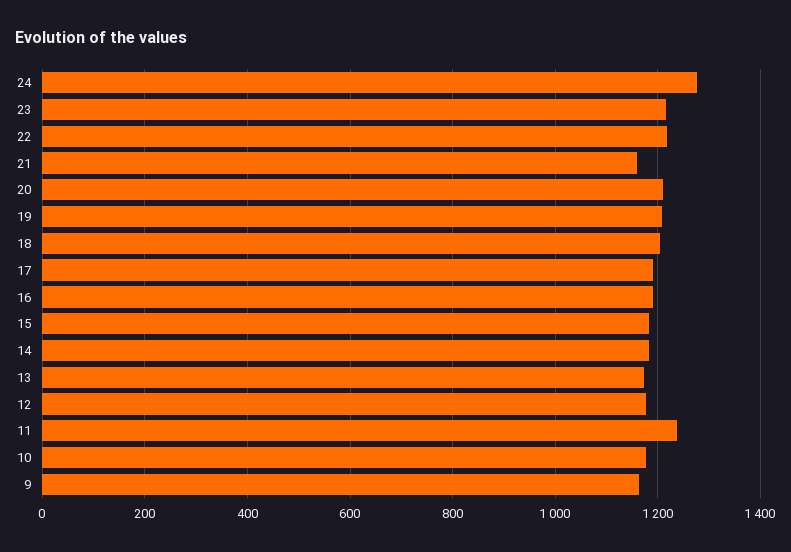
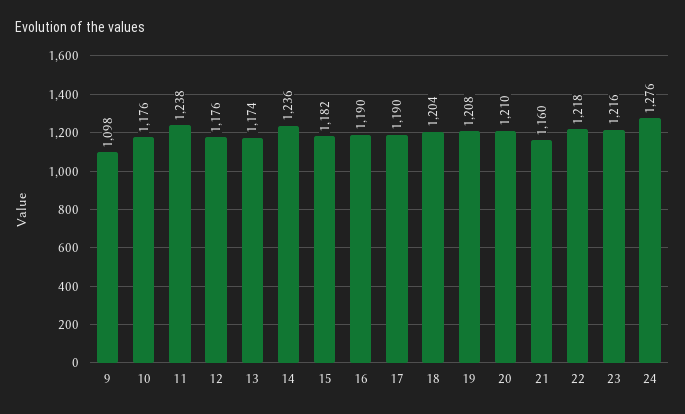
  {
    "24": 1276,
    "23": 1216,
    "22": 1218,
    "21": 1160,
    "20": 1210,
    "19": 1208,
    "18": 1204,
    "17": 1190,
    "16": 1190,
    "15": 1182,
-   "14": 1180,
+   "14": 1236,
    "13": 1174,
    "12": 1176,
    "11": 1238,
    "10": 1176,
-   "9": 1160
+   "9": 1098
  }

